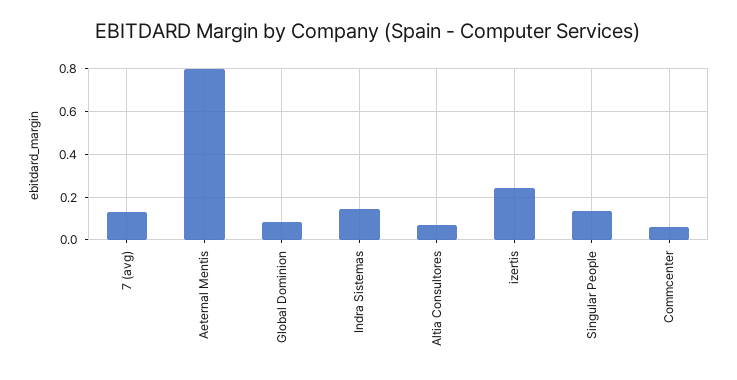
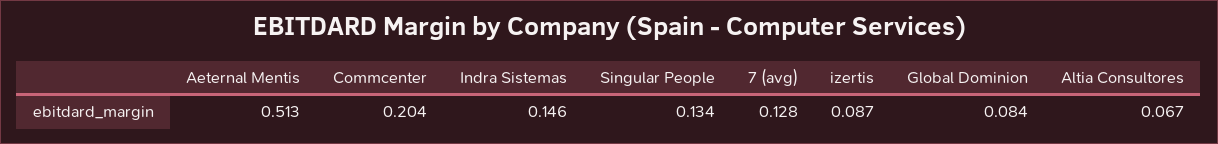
  {
    "7 (avg)": 0.128,
-   "Aeternal Mentis": 0.8,
+   "Aeternal Mentis": 0.513,
    "Global Dominion": 0.084,
    "Indra Sistemas": 0.146,
    "Altia Consultores": 0.067,
-   "izertis": 0.25,
+   "izertis": 0.087,
    "Singular People": 0.134,
-   "Commcenter": 0.05
+   "Commcenter": 0.204
  }

